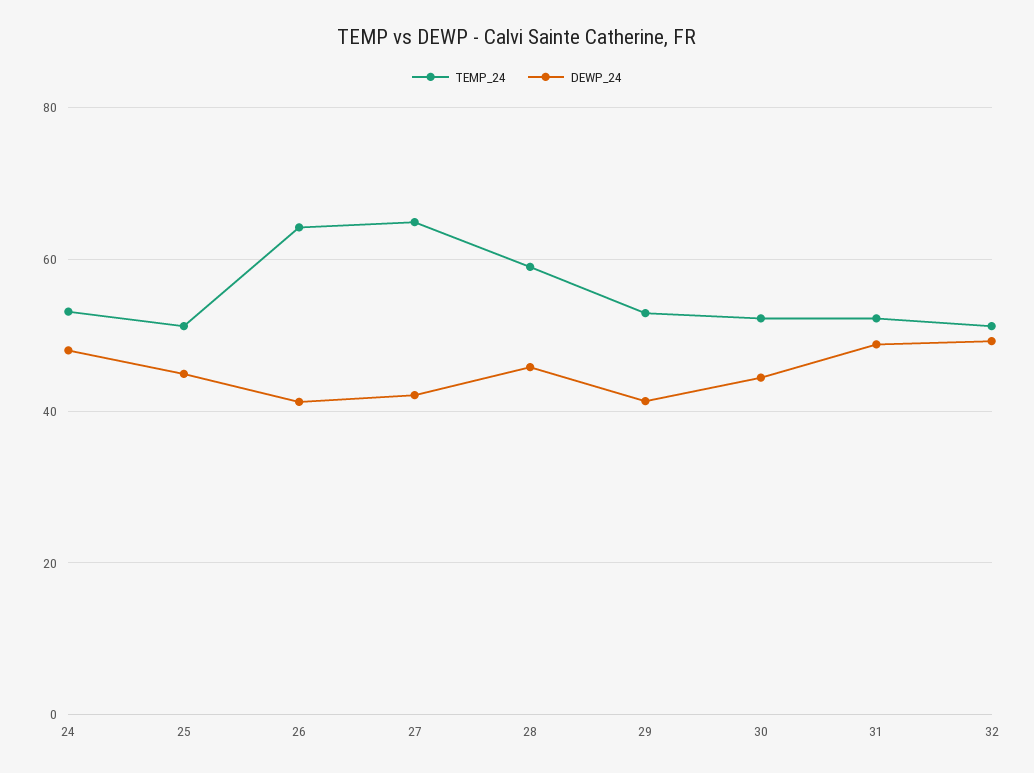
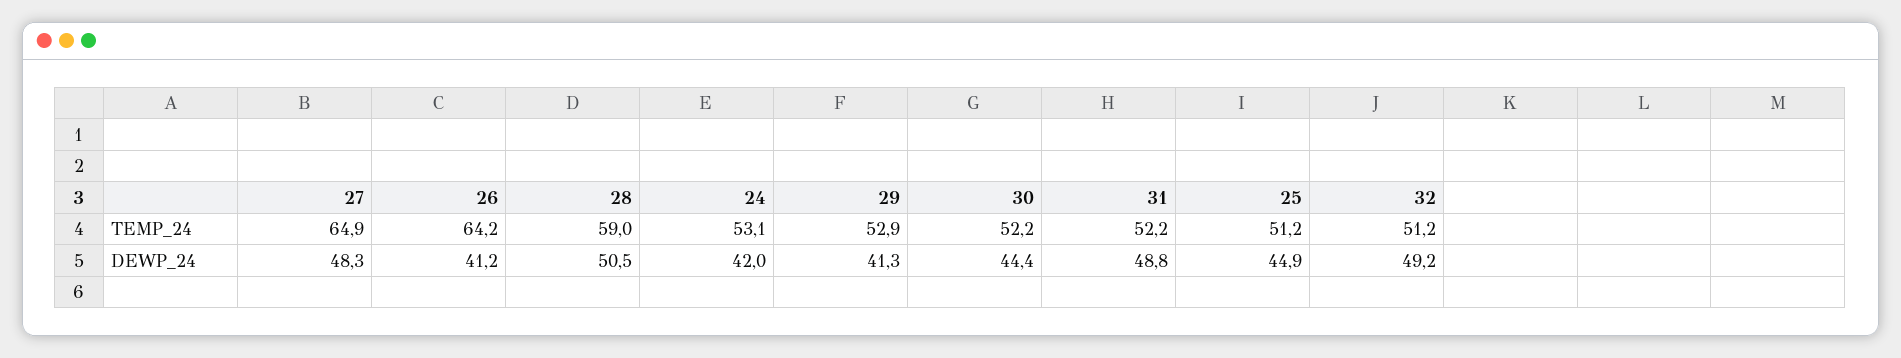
  {
    "TEMP_24": {
      "24": 53.1,
      "25": 51.2,
      "26": 64.2,
      "27": 64.9,
      "28": 59,
      "29": 52.9,
      "30": 52.2,
      "31": 52.2,
      "32": 51.2
    },
    "DEWP_24": {
-     "24": 48,
+     "24": 42,
      "25": 44.9,
      "26": 41.2,
-     "27": 42,
+     "27": 48.3,
-     "28": 46,
+     "28": 50.5,
      "29": 41.3,
      "30": 44.4,
      "31": 48.8,
      "32": 49.2
    }
  }

